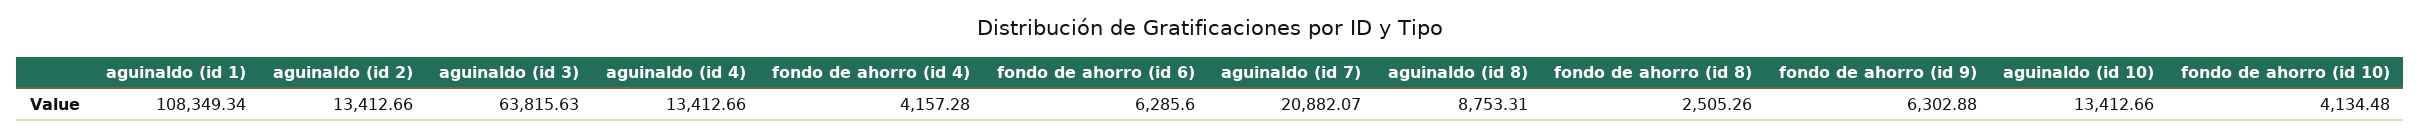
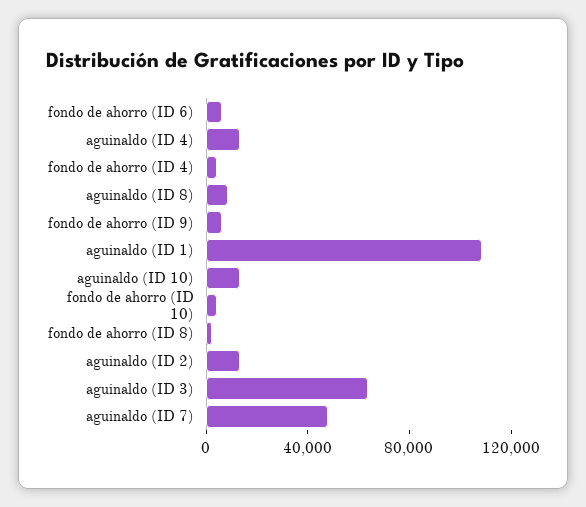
  {
    "aguinaldo (id 1)": 108349.34,
    "aguinaldo (id 2)": 13412.66,
    "aguinaldo (id 3)": 63815.63,
    "aguinaldo (id 4)": 13412.66,
    "fondo de ahorro (id 4)": 4157.28,
    "fondo de ahorro (id 6)": 6285.6,
-   "aguinaldo (id 7)": 20882.07,
+   "aguinaldo (id 7)": 50000,
    "aguinaldo (id 8)": 8753.31,
    "fondo de ahorro (id 8)": 2505.26,
    "fondo de ahorro (id 9)": 6302.88,
    "aguinaldo (id 10)": 13412.66,
    "fondo de ahorro (id 10)": 4134.48
  }

